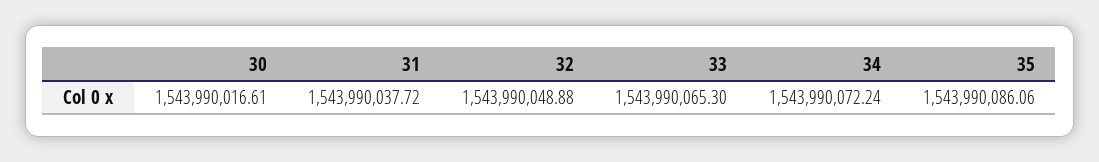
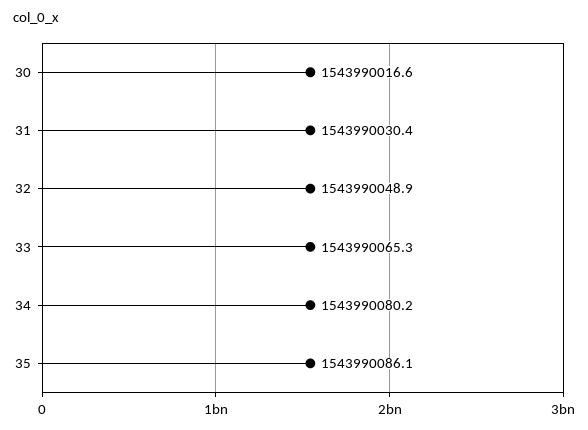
  {
    "30": 1543990016.61,
-   "31": 1543990037.72,
+   "31": 1543990030.4,
    "32": 1543990048.88,
    "33": 1543990065.3,
-   "34": 1543990072.24,
+   "34": 1543990080.2,
    "35": 1543990086.06
  }

